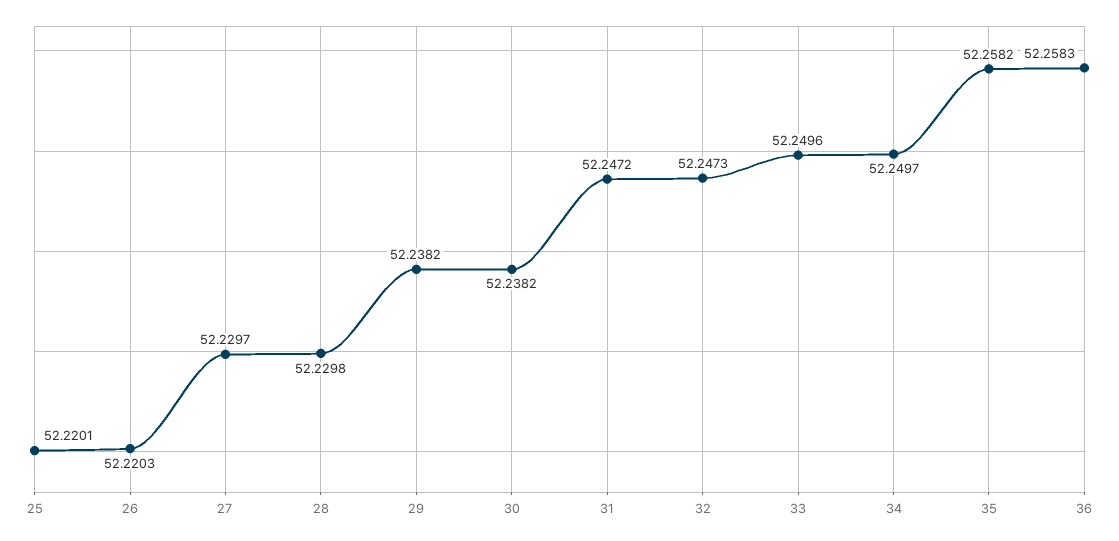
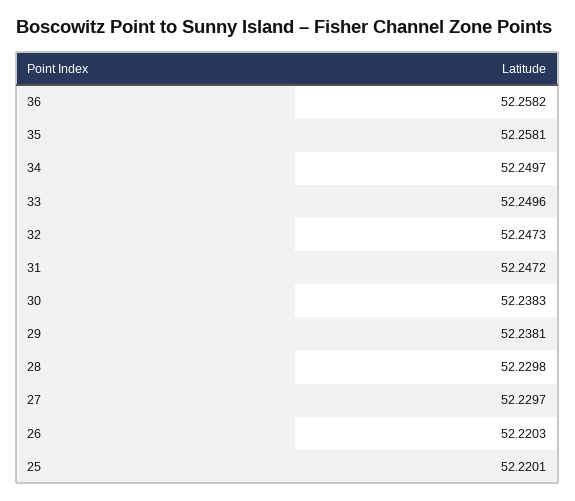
  {
    "25": 52.2201,
    "26": 52.2203,
    "27": 52.2297,
    "28": 52.2298,
-   "29": 52.2382,
+   "29": 52.2381,
-   "30": 52.2382,
+   "30": 52.2383,
    "31": 52.2472,
    "32": 52.2473,
    "33": 52.2496,
    "34": 52.2497,
-   "35": 52.2582,
+   "35": 52.2581,
-   "36": 52.2583
+   "36": 52.2582
  }

